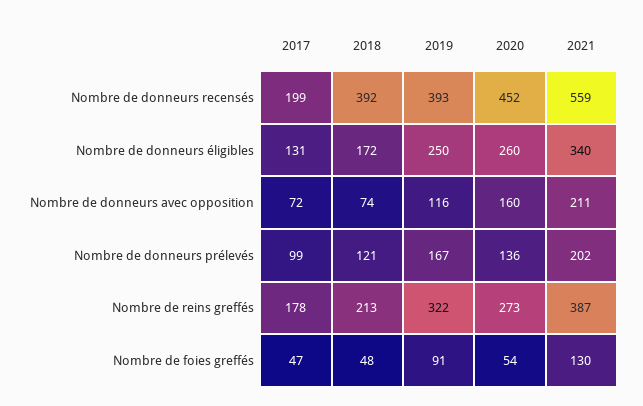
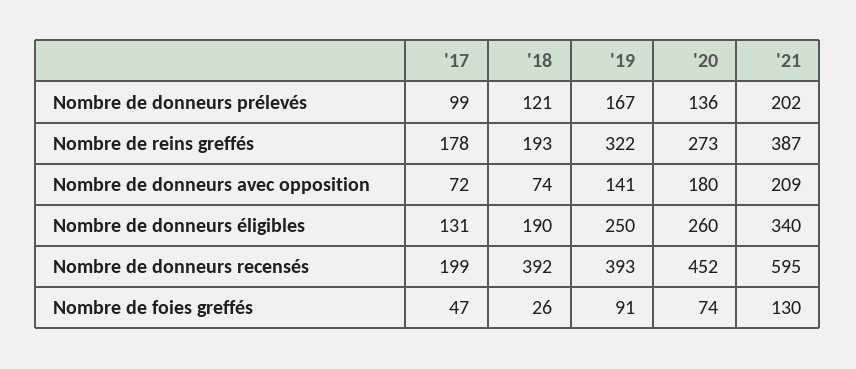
  {
    "2017": {
      "Nombre de donneurs recensés": 199,
      "Nombre de donneurs éligibles": 131,
      "Nombre de donneurs avec opposition": 72,
      "Nombre de donneurs prélevés": 99,
      "Nombre de reins greffés": 178,
      "Nombre de foies greffés": 47
    },
    "2018": {
      "Nombre de donneurs recensés": 392,
-     "Nombre de donneurs éligibles": 172,
+     "Nombre de donneurs éligibles": 190,
      "Nombre de donneurs avec opposition": 74,
      "Nombre de donneurs prélevés": 121,
-     "Nombre de reins greffés": 213,
+     "Nombre de reins greffés": 193,
-     "Nombre de foies greffés": 48
+     "Nombre de foies greffés": 26
    },
    "2019": {
      "Nombre de donneurs recensés": 393,
      "Nombre de donneurs éligibles": 250,
-     "Nombre de donneurs avec opposition": 116,
+     "Nombre de donneurs avec opposition": 141,
      "Nombre de donneurs prélevés": 167,
      "Nombre de reins greffés": 322,
      "Nombre de foies greffés": 91
    },
    "2020": {
      "Nombre de donneurs recensés": 452,
      "Nombre de donneurs éligibles": 260,
-     "Nombre de donneurs avec opposition": 160,
+     "Nombre de donneurs avec opposition": 180,
      "Nombre de donneurs prélevés": 136,
      "Nombre de reins greffés": 273,
-     "Nombre de foies greffés": 54
+     "Nombre de foies greffés": 74
    },
    "2021": {
-     "Nombre de donneurs recensés": 559,
+     "Nombre de donneurs recensés": 595,
      "Nombre de donneurs éligibles": 340,
-     "Nombre de donneurs avec opposition": 211,
+     "Nombre de donneurs avec opposition": 209,
      "Nombre de donneurs prélevés": 202,
      "Nombre de reins greffés": 387,
      "Nombre de foies greffés": 130
    }
  }

